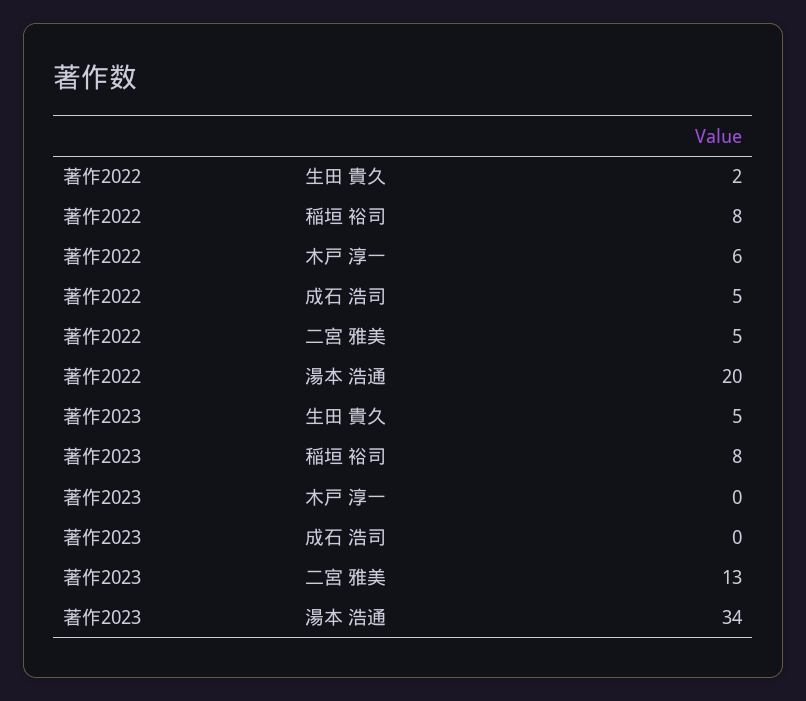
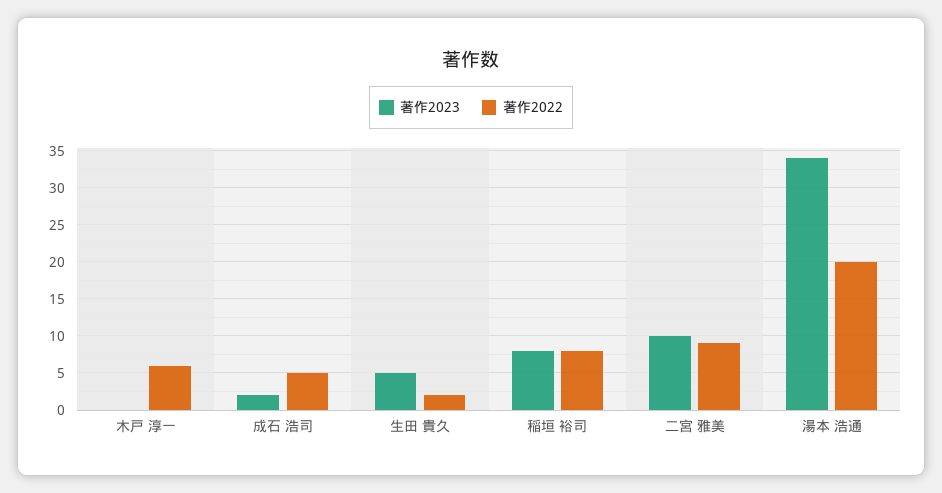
  {
    "著作2022": {
      "生田 貴久": 2,
      "稲垣 裕司": 8,
      "木戸 淳一": 6,
      "成石 浩司": 5,
-     "二宮 雅美": 5,
+     "二宮 雅美": 9,
      "湯本 浩通": 20
    },
    "著作2023": {
      "生田 貴久": 5,
      "稲垣 裕司": 8,
      "木戸 淳一": 0,
-     "成石 浩司": 0,
+     "成石 浩司": 2,
-     "二宮 雅美": 13,
+     "二宮 雅美": 10,
      "湯本 浩通": 34
    }
  }

